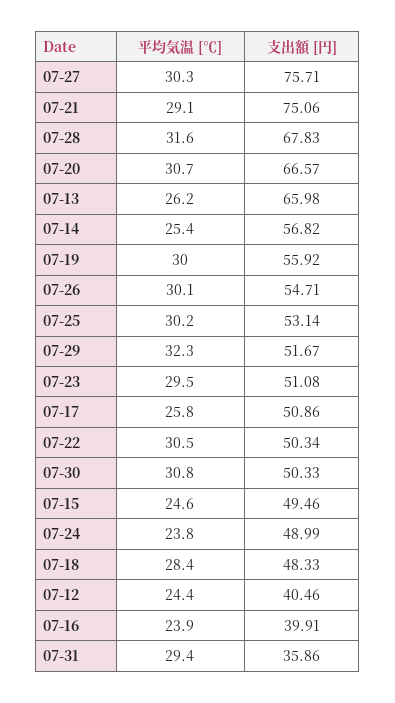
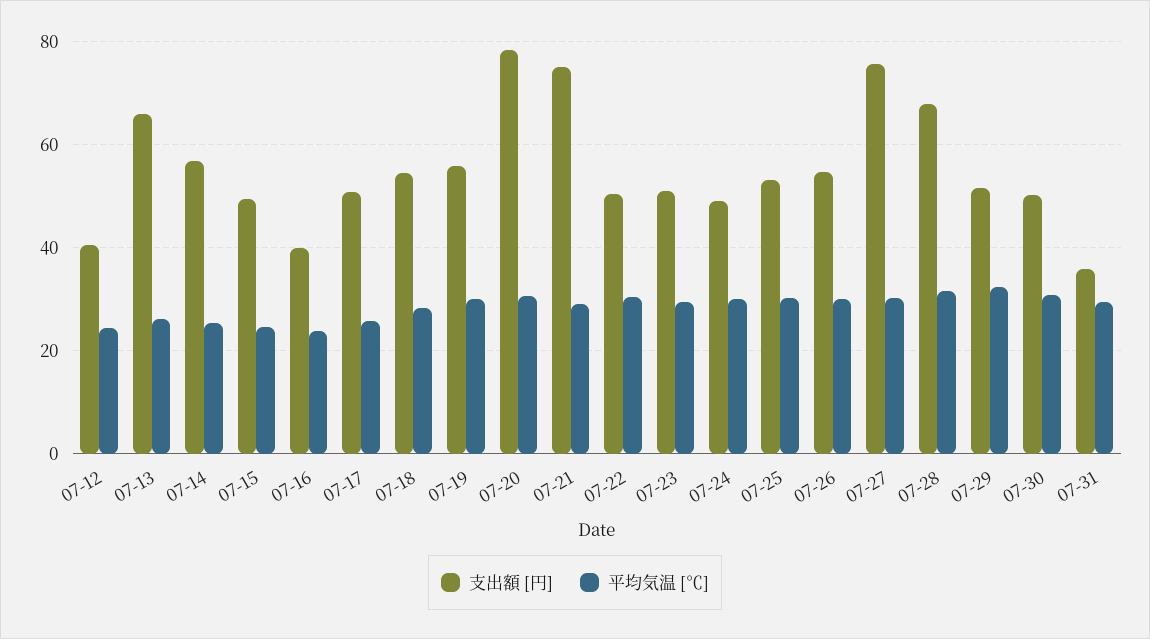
  {
    "平均気温 [℃]": {
      "07-27": 30.3,
      "07-21": 29.1,
      "07-28": 31.6,
      "07-20": 30.7,
      "07-13": 26.2,
      "07-14": 25.4,
      "07-19": 30,
      "07-26": 30.1,
      "07-25": 30.2,
      "07-29": 32.3,
      "07-23": 29.5,
      "07-17": 25.8,
      "07-22": 30.5,
      "07-30": 30.8,
      "07-15": 24.6,
-     "07-24": 23.8,
+     "07-24": 30,
      "07-18": 28.4,
      "07-12": 24.4,
      "07-16": 23.9,
      "07-31": 29.4
    },
    "支出額 [円]": {
      "07-27": 75.71,
      "07-21": 75.06,
      "07-28": 67.83,
-     "07-20": 66.57,
+     "07-20": 78,
      "07-13": 65.98,
      "07-14": 56.82,
      "07-19": 55.92,
      "07-26": 54.71,
      "07-25": 53.14,
      "07-29": 51.67,
      "07-23": 51.08,
      "07-17": 50.86,
      "07-22": 50.34,
      "07-30": 50.33,
      "07-15": 49.46,
      "07-24": 48.99,
-     "07-18": 48.33,
+     "07-18": 54,
      "07-12": 40.46,
      "07-16": 39.91,
      "07-31": 35.86
    }
  }

